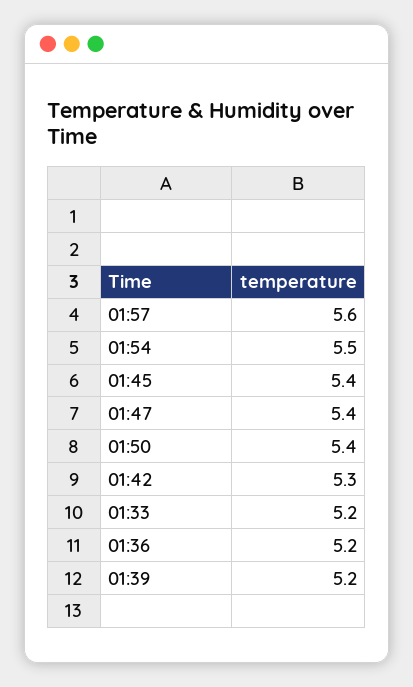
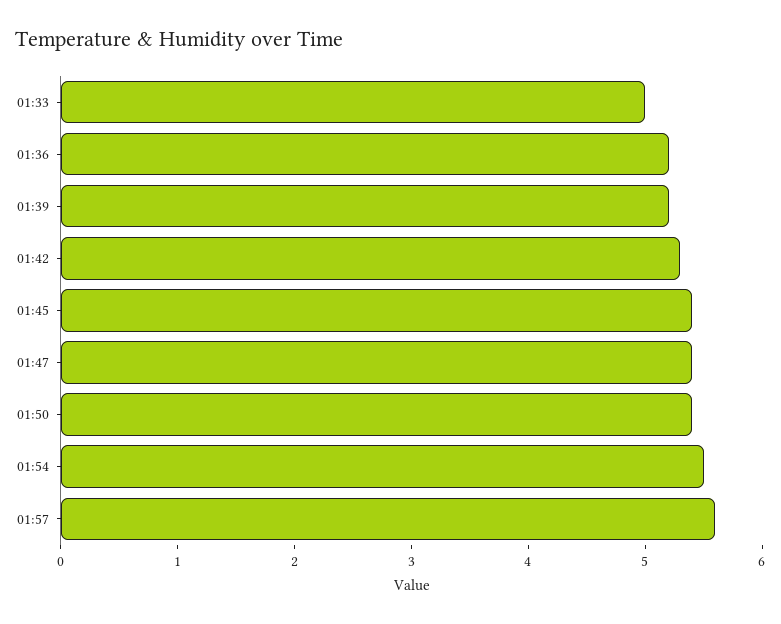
  {
    "01:57": 5.6,
    "01:54": 5.5,
    "01:45": 5.4,
    "01:47": 5.4,
    "01:50": 5.4,
    "01:42": 5.3,
-   "01:33": 5.2,
+   "01:33": 5,
    "01:36": 5.2,
    "01:39": 5.2
  }

